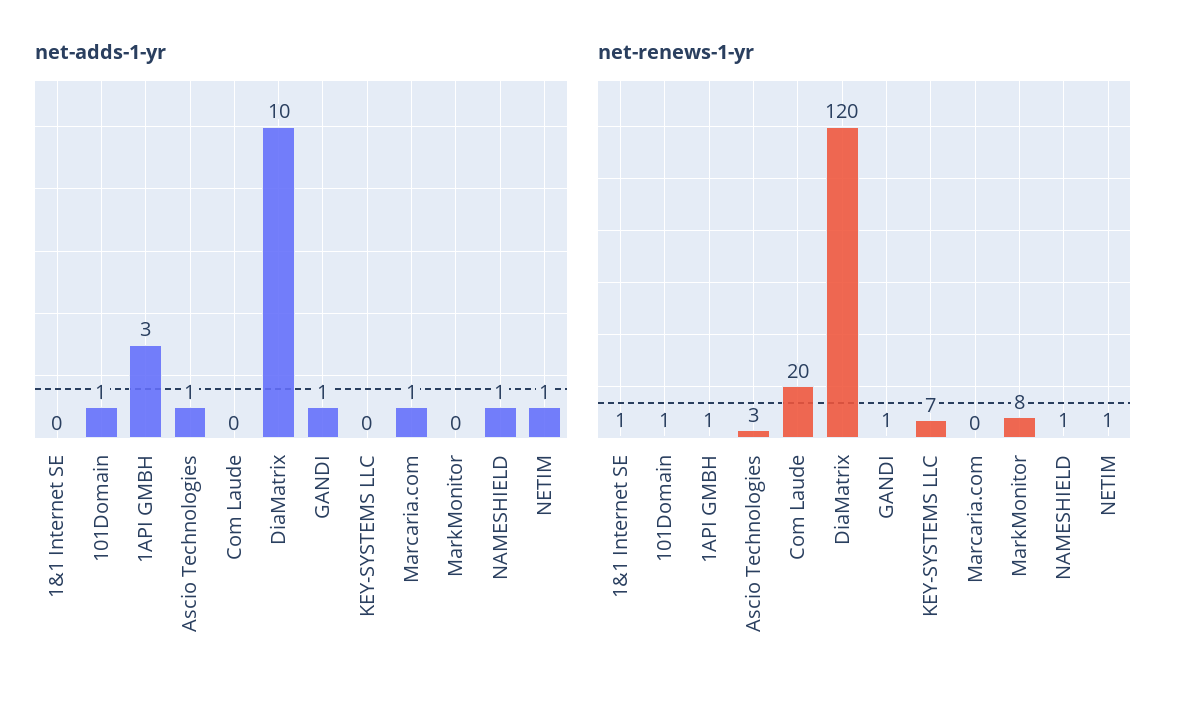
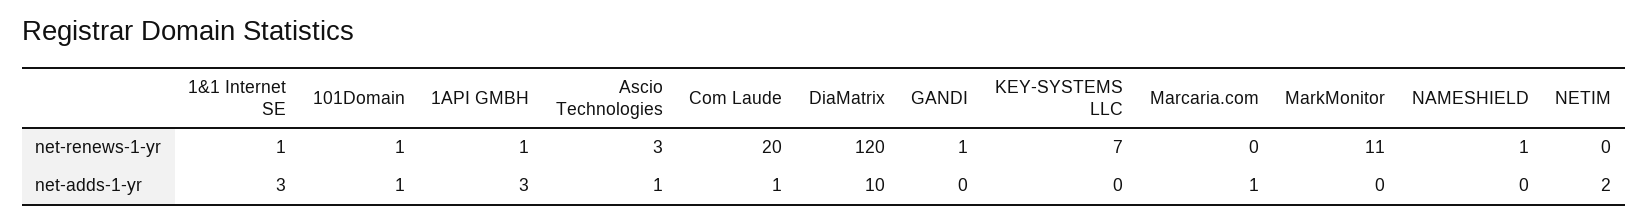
  {
    "net-adds-1-yr": {
-     "1&1 Internet SE": 0,
+     "1&1 Internet SE": 3,
      "101Domain": 1,
      "1API GMBH": 3,
      "Ascio Technologies": 1,
-     "Com Laude": 0,
+     "Com Laude": 1,
      "DiaMatrix": 10,
-     "GANDI": 1,
+     "GANDI": 0,
      "KEY-SYSTEMS LLC": 0,
      "Marcaria.com": 1,
      "MarkMonitor": 0,
-     "NAMESHIELD": 1,
+     "NAMESHIELD": 0,
-     "NETIM": 1
+     "NETIM": 2
    },
    "net-renews-1-yr": {
      "1&1 Internet SE": 1,
      "101Domain": 1,
      "1API GMBH": 1,
      "Ascio Technologies": 3,
      "Com Laude": 20,
      "DiaMatrix": 120,
      "GANDI": 1,
      "KEY-SYSTEMS LLC": 7,
      "Marcaria.com": 0,
-     "MarkMonitor": 8,
+     "MarkMonitor": 11,
      "NAMESHIELD": 1,
-     "NETIM": 1
+     "NETIM": 0
    }
  }

